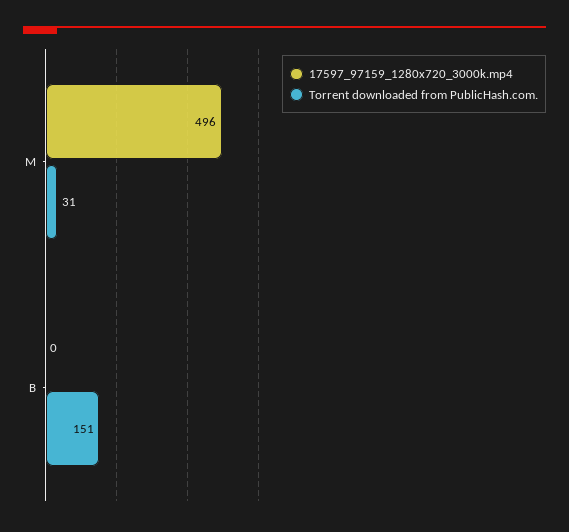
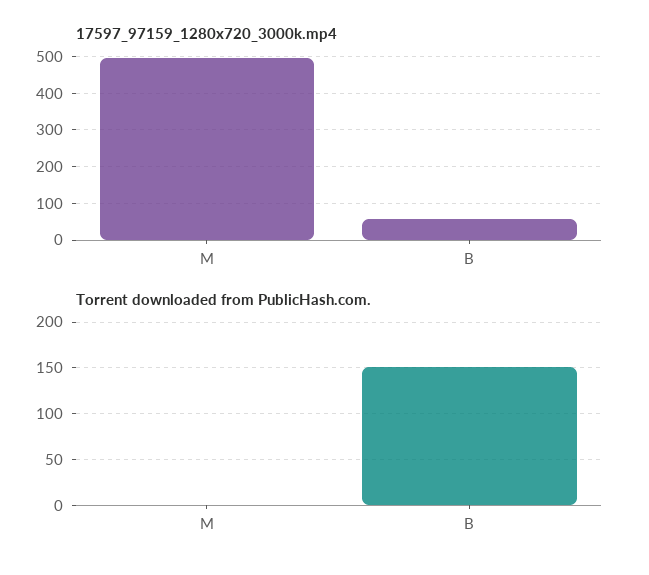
  {
    "17597_97159_1280x720_3000k.mp4": {
      "M": 496,
-     "B": 0
+     "B": 60
    },
    "Torrent downloaded from PublicHash.com.": {
-     "M": 31,
+     "M": 0,
      "B": 151
    }
  }

